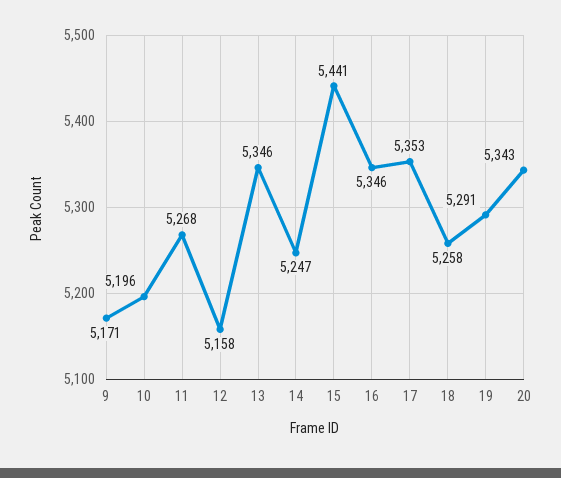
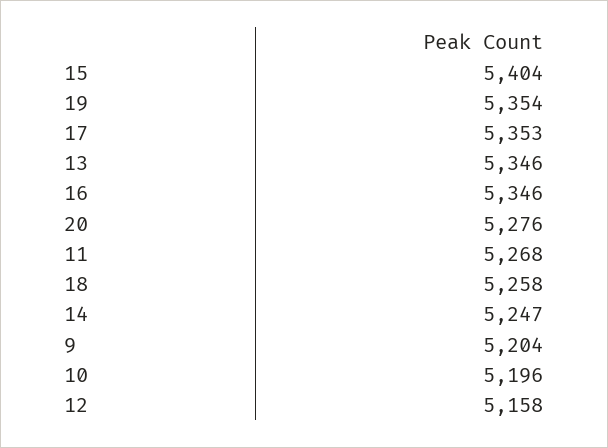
  {
-   "9": 5171,
+   "9": 5204,
    "10": 5196,
    "11": 5268,
    "12": 5158,
    "13": 5346,
    "14": 5247,
-   "15": 5441,
+   "15": 5404,
    "16": 5346,
    "17": 5353,
    "18": 5258,
-   "19": 5291,
+   "19": 5354,
-   "20": 5343
+   "20": 5276
  }

